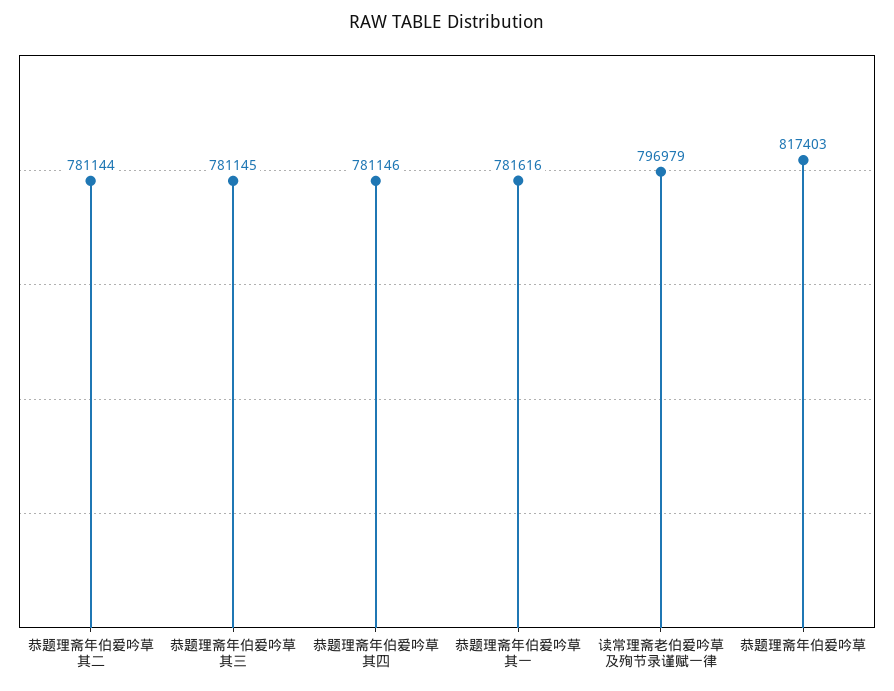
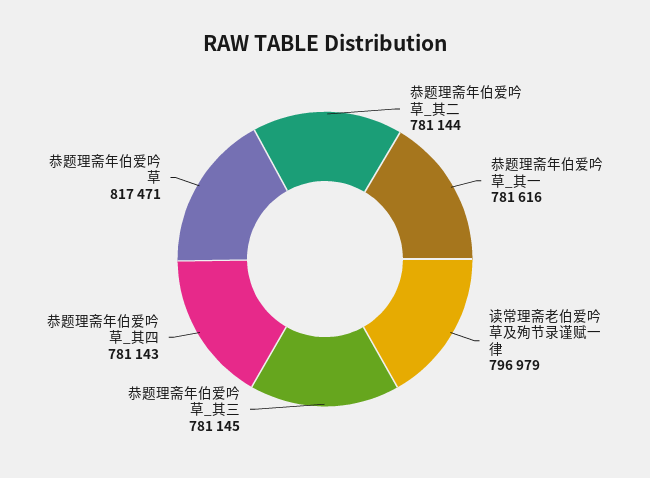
  {
    "恭题理斋年伯爱吟草 其二": 781144,
    "恭题理斋年伯爱吟草 其三": 781145,
-   "恭题理斋年伯爱吟草 其四": 781146,
+   "恭题理斋年伯爱吟草 其四": 781143,
    "恭题理斋年伯爱吟草 其一": 781616,
    "读常理斋老伯爱吟草及殉节录谨赋一律": 796979,
-   "恭题理斋年伯爱吟草": 817403
+   "恭题理斋年伯爱吟草": 817471
  }

